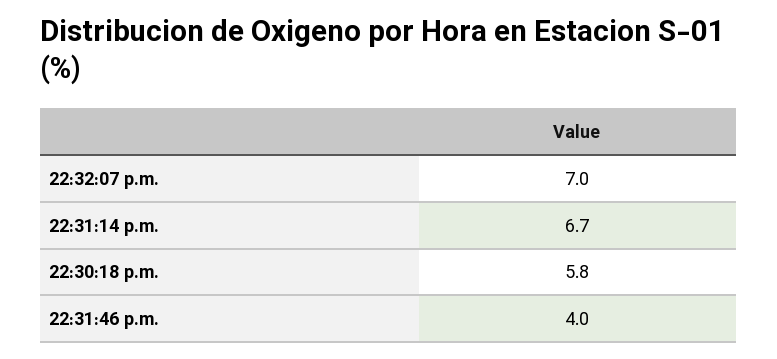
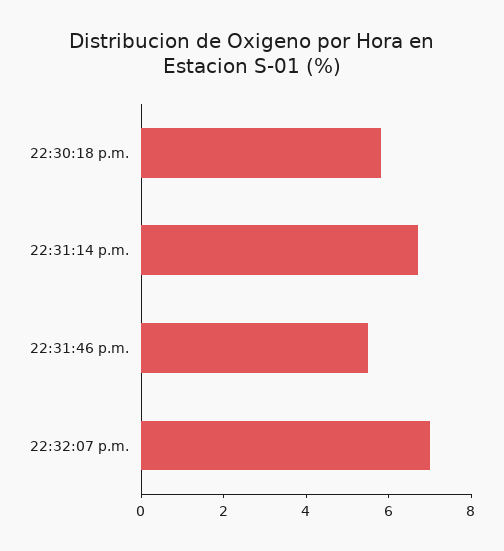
  {
    "22:32:07 p.m.": 7,
    "22:31:14 p.m.": 6.7,
    "22:30:18 p.m.": 5.8,
-   "22:31:46 p.m.": 4
+   "22:31:46 p.m.": 5.5
  }

